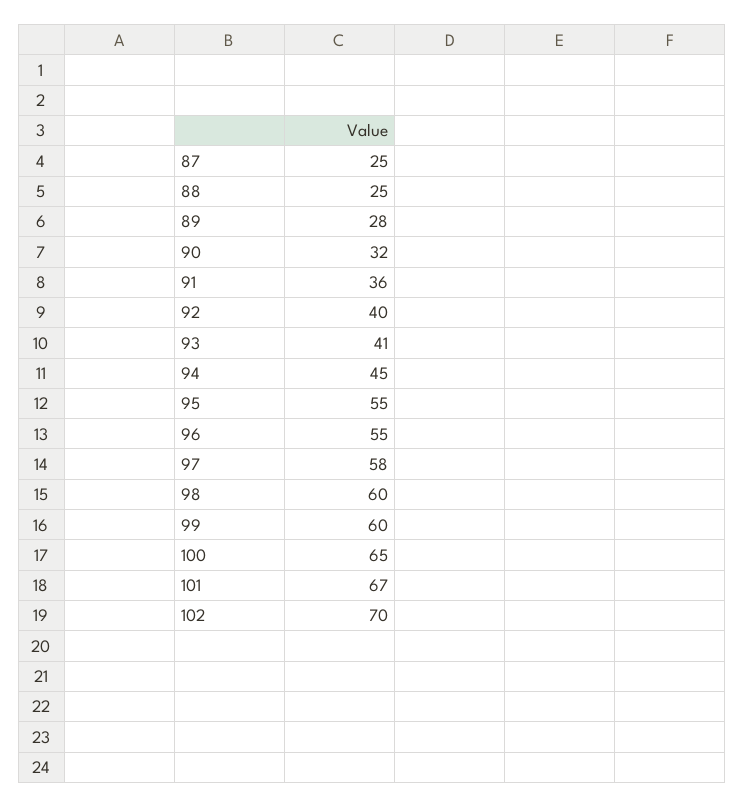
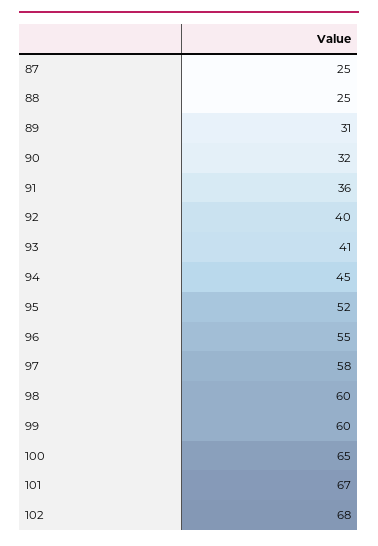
  {
    "87": 25,
    "88": 25,
-   "89": 28,
+   "89": 31,
    "90": 32,
    "91": 36,
    "92": 40,
    "93": 41,
    "94": 45,
-   "95": 55,
+   "95": 52,
    "96": 55,
    "97": 58,
    "98": 60,
    "99": 60,
    "100": 65,
    "101": 67,
-   "102": 70
+   "102": 68
  }

